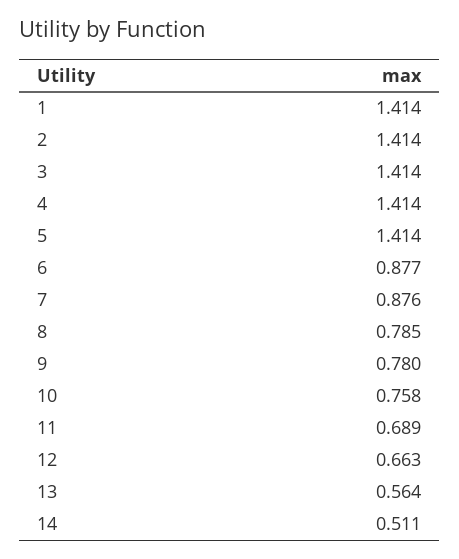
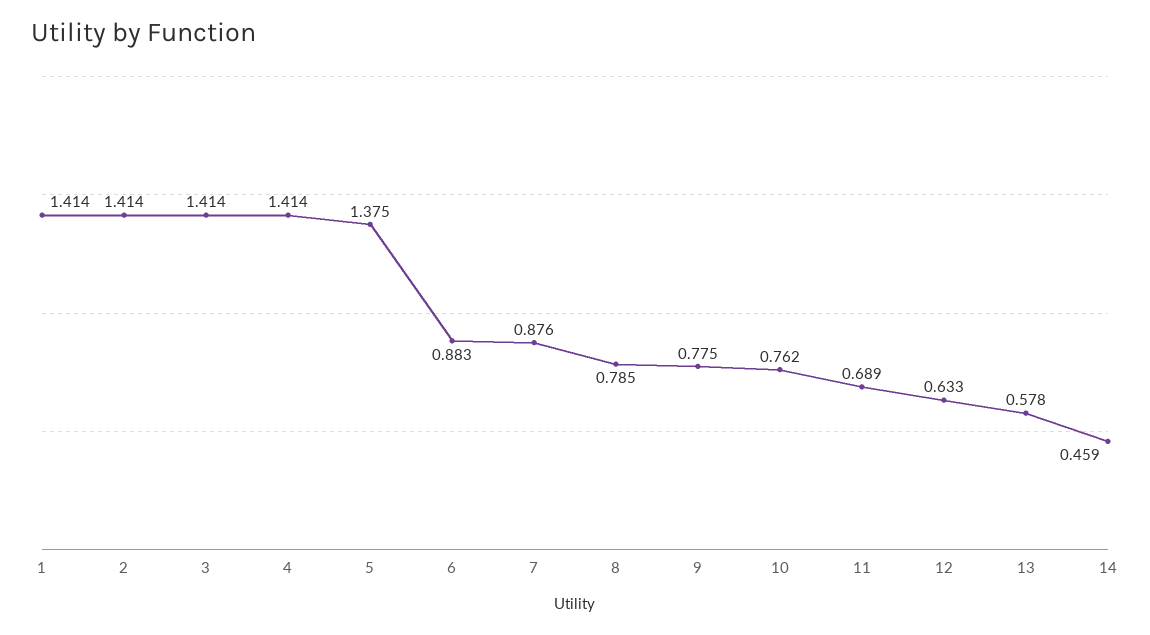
  {
    "1": 1.414,
    "2": 1.414,
    "3": 1.414,
    "4": 1.414,
-   "5": 1.414,
+   "5": 1.375,
-   "6": 0.877,
+   "6": 0.883,
    "7": 0.876,
    "8": 0.785,
-   "9": 0.78,
+   "9": 0.775,
-   "10": 0.758,
+   "10": 0.762,
    "11": 0.689,
-   "12": 0.663,
+   "12": 0.633,
-   "13": 0.564,
+   "13": 0.578,
-   "14": 0.511
+   "14": 0.459
  }

